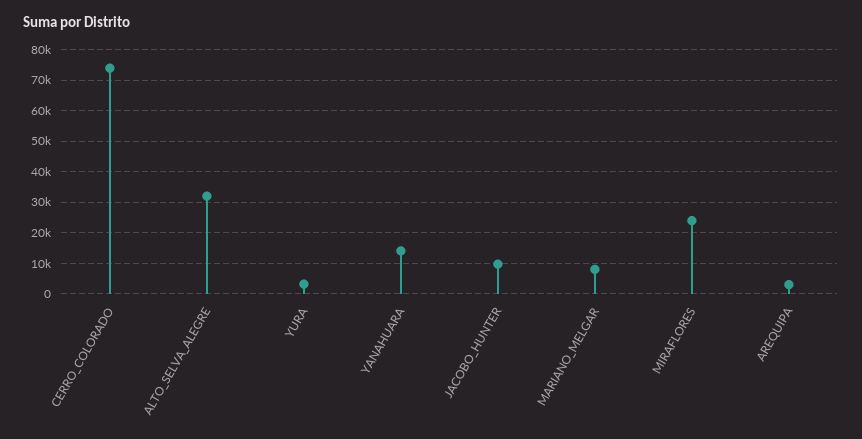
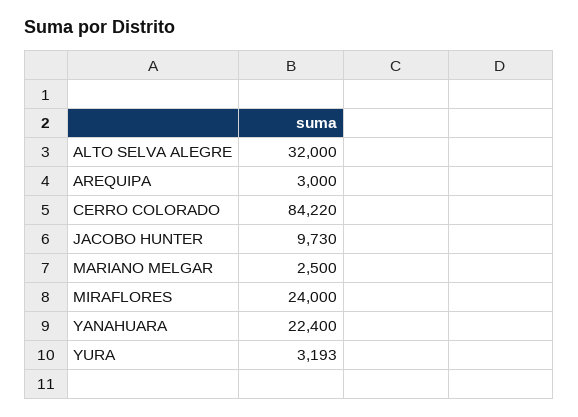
  {
-   "CERRO_COLORADO": 74000,
+   "CERRO_COLORADO": 84220,
    "ALTO_SELVA_ALEGRE": 32000,
    "YURA": 3193,
-   "YANAHUARA": 14000,
+   "YANAHUARA": 22400,
    "JACOBO_HUNTER": 9730,
-   "MARIANO_MELGAR": 8000,
+   "MARIANO_MELGAR": 2500,
    "MIRAFLORES": 24000,
    "AREQUIPA": 3000
  }

